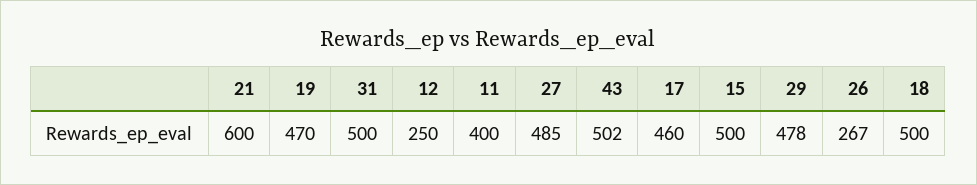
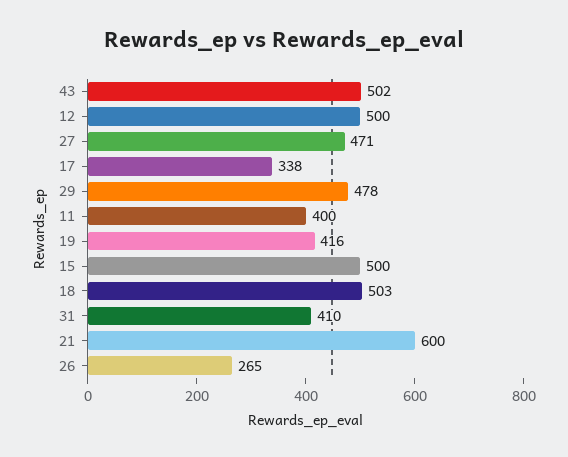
  {
    "21": 600,
-   "19": 470,
+   "19": 416,
-   "31": 500,
+   "31": 410,
-   "12": 250,
+   "12": 500,
    "11": 400,
-   "27": 485,
+   "27": 471,
    "43": 502,
-   "17": 460,
+   "17": 338,
    "15": 500,
    "29": 478,
-   "26": 267,
+   "26": 265,
-   "18": 500
+   "18": 503
  }

